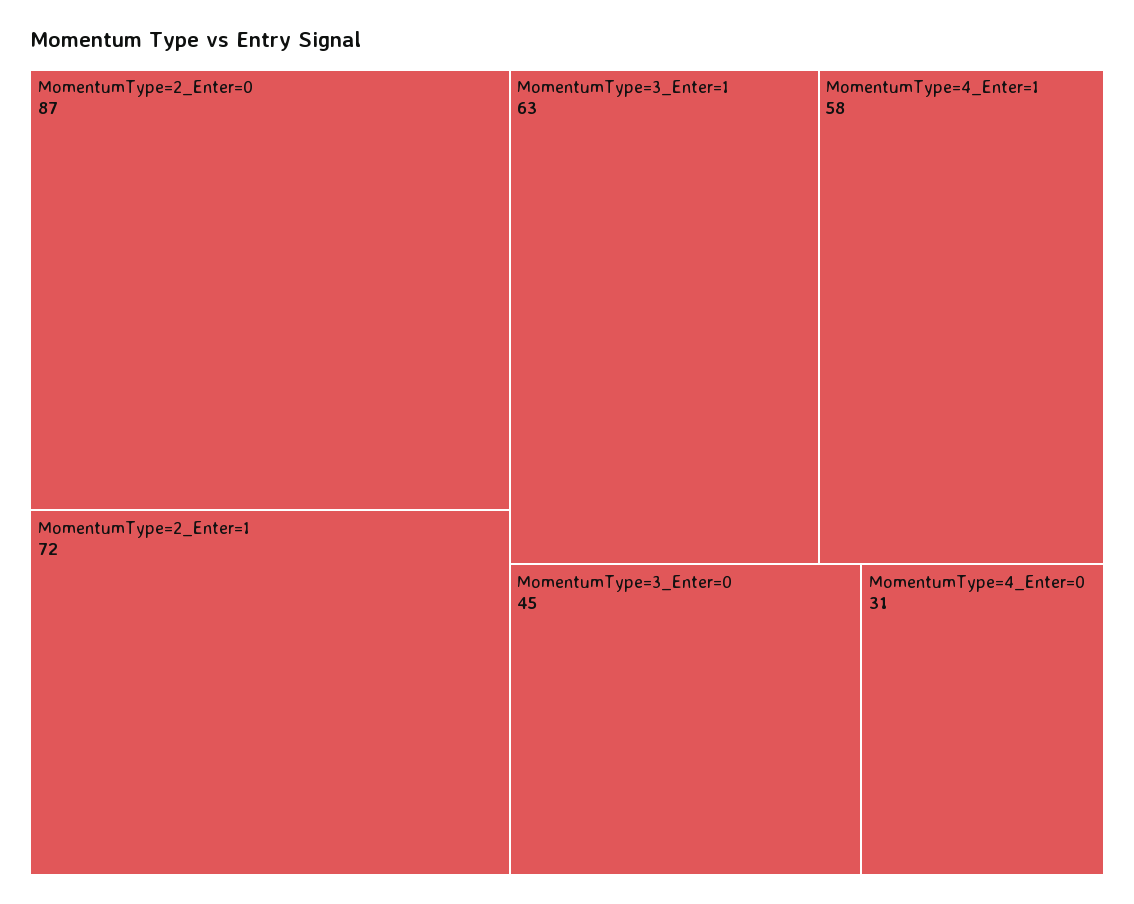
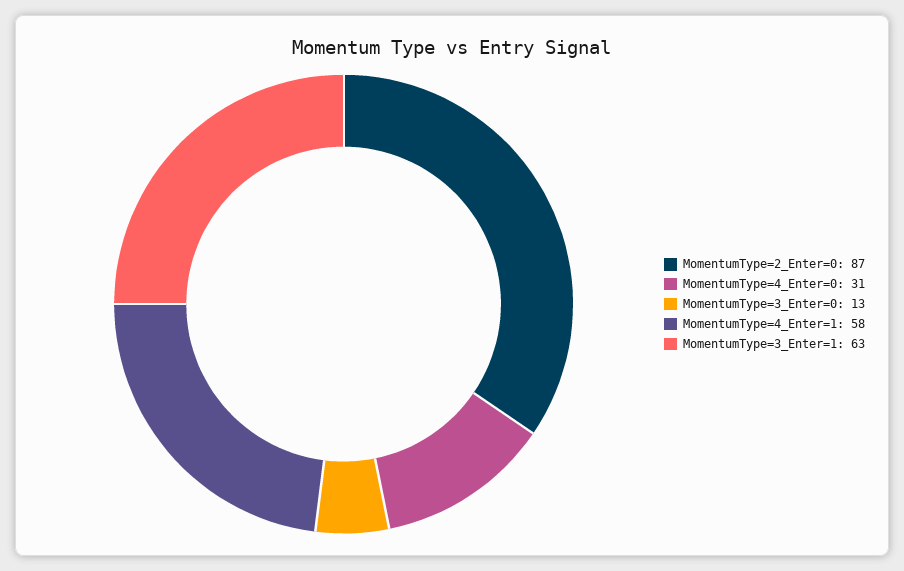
  {
    "MomentumType=2_Enter=0": 87,
-   "MomentumType=2_Enter=1": 72,
    "MomentumType=3_Enter=1": 63,
    "MomentumType=4_Enter=1": 58,
-   "MomentumType=3_Enter=0": 45,
+   "MomentumType=3_Enter=0": 13,
    "MomentumType=4_Enter=0": 31
  }

